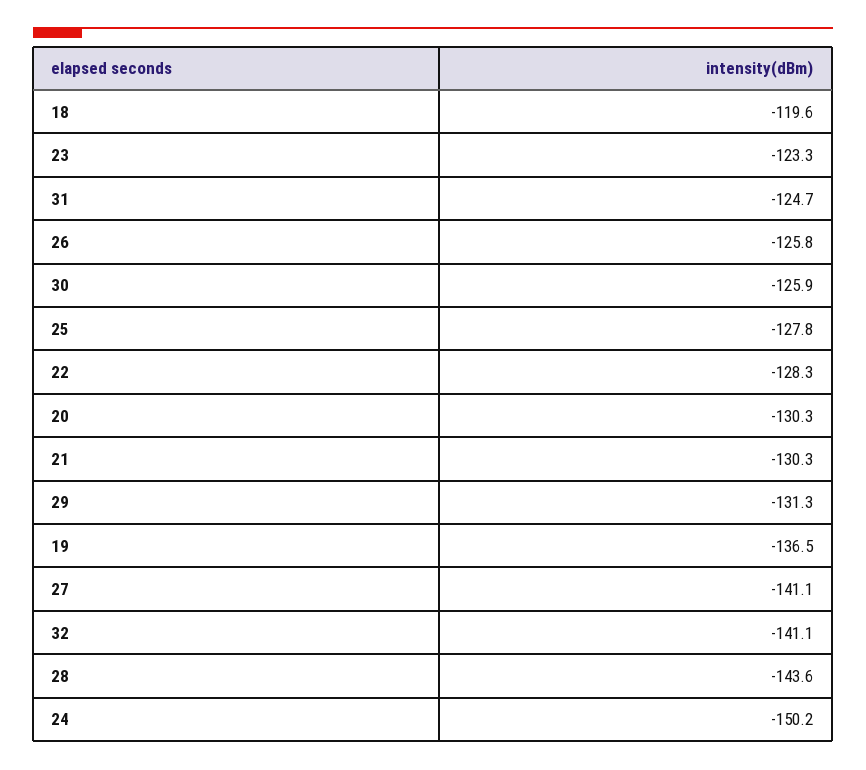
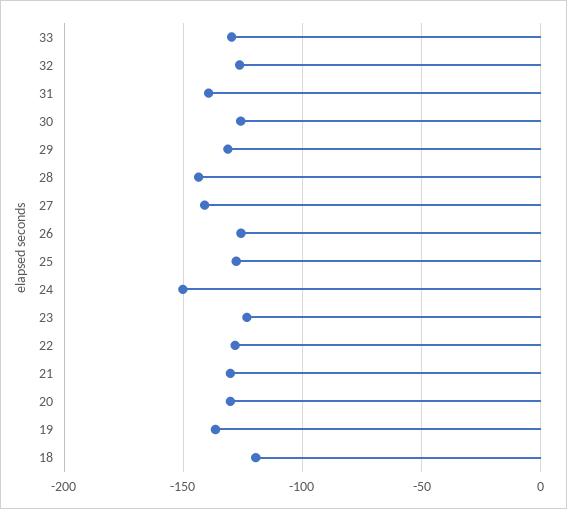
  {
    "18": -119.6,
    "23": -123.3,
-   "31": -124.7,
+   "31": -140,
    "26": -125.8,
    "30": -125.9,
    "25": -127.8,
    "22": -128.3,
    "20": -130.3,
    "21": -130.3,
    "29": -131.3,
    "19": -136.5,
    "27": -141.1,
-   "32": -141.1,
+   "32": -125,
    "28": -143.6,
-   "24": -150.2
+   "24": -150.2,
+   "33": -130
  }

